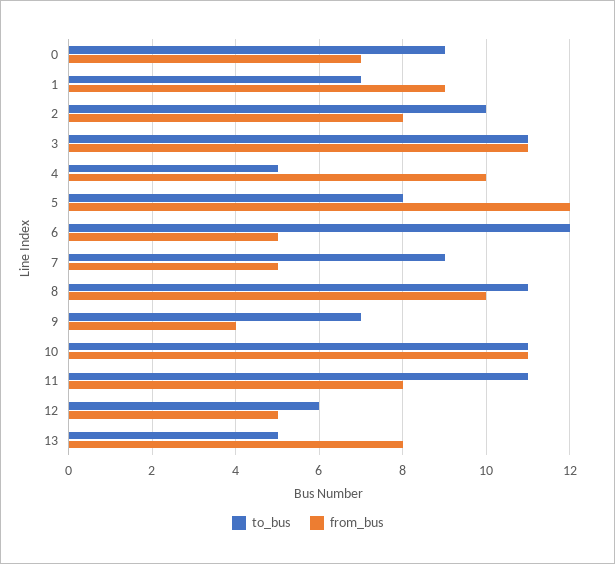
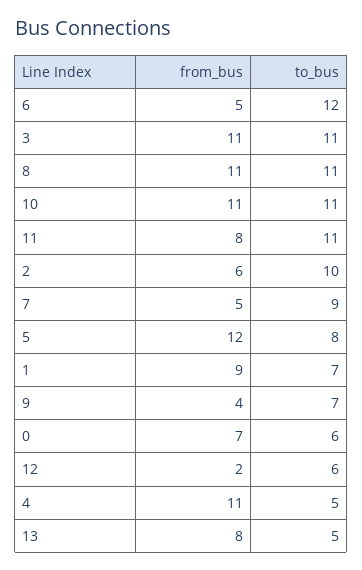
  {
    "to_bus": {
-     "0": 9,
+     "0": 6,
      "1": 7,
      "2": 10,
      "3": 11,
      "4": 5,
      "5": 8,
      "6": 12,
      "7": 9,
      "8": 11,
      "9": 7,
      "10": 11,
      "11": 11,
      "12": 6,
      "13": 5
    },
    "from_bus": {
      "0": 7,
      "1": 9,
-     "2": 8,
+     "2": 6,
      "3": 11,
-     "4": 10,
+     "4": 11,
      "5": 12,
      "6": 5,
      "7": 5,
-     "8": 10,
+     "8": 11,
      "9": 4,
      "10": 11,
      "11": 8,
-     "12": 5,
+     "12": 2,
      "13": 8
    }
  }

